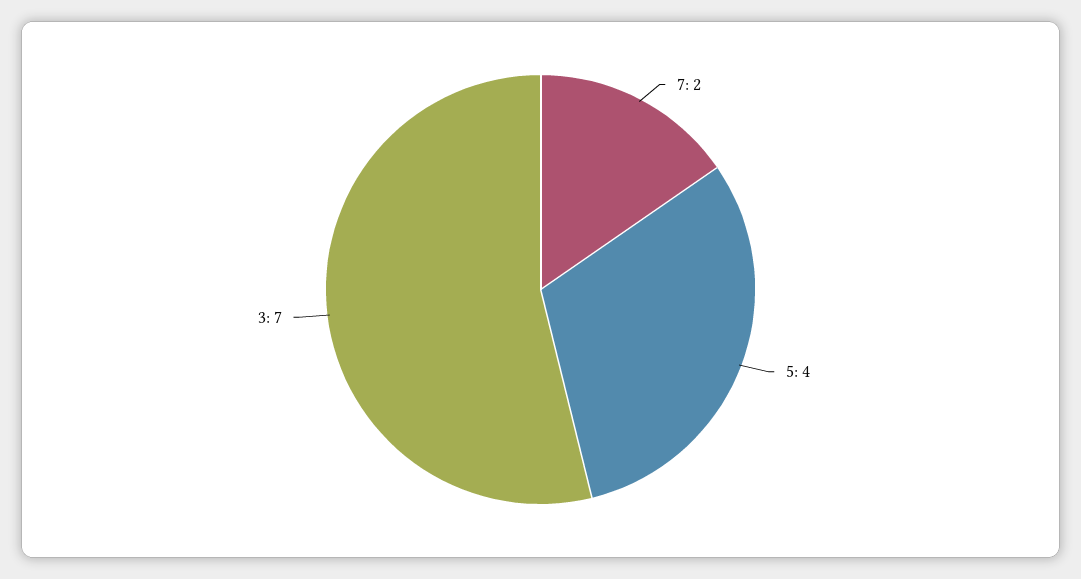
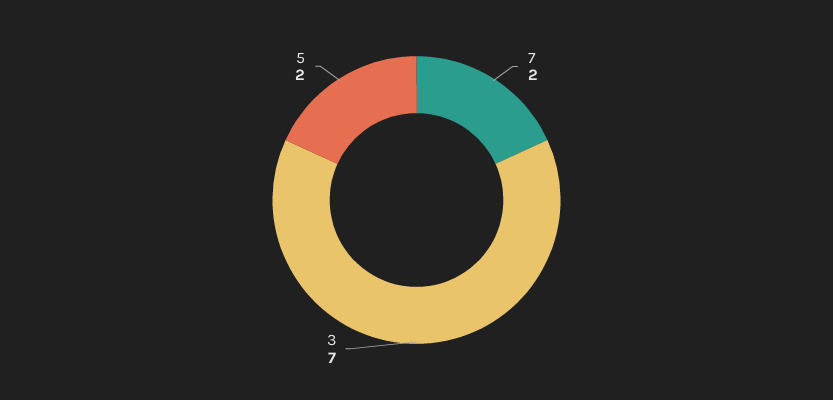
  {
    "7": 2,
-   "5": 4,
+   "5": 2,
    "3": 7
  }

